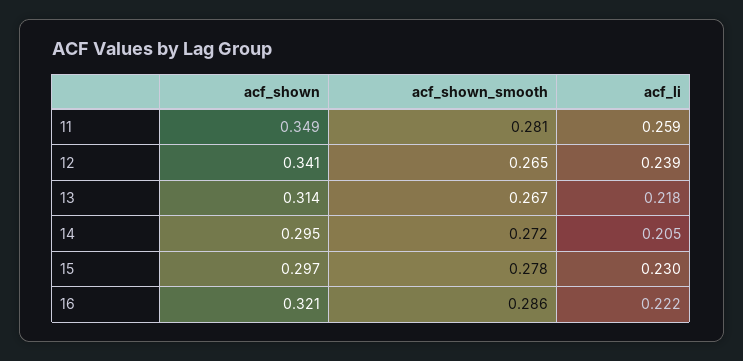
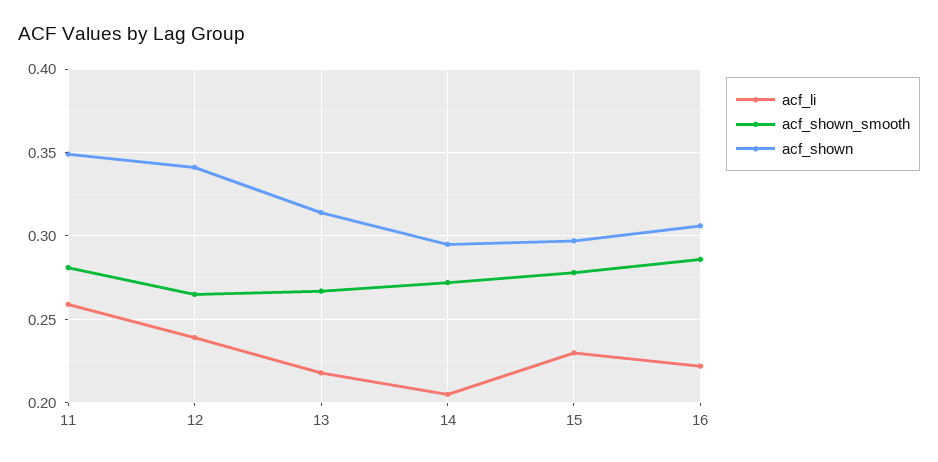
  {
    "acf_shown": {
      "11": 0.349,
      "12": 0.341,
      "13": 0.314,
      "14": 0.295,
      "15": 0.297,
-     "16": 0.321
+     "16": 0.305
    },
    "acf_shown_smooth": {
      "11": 0.281,
      "12": 0.265,
      "13": 0.267,
      "14": 0.272,
      "15": 0.278,
      "16": 0.286
    },
    "acf_li": {
      "11": 0.259,
      "12": 0.239,
      "13": 0.218,
      "14": 0.205,
      "15": 0.23,
      "16": 0.222
    }
  }

